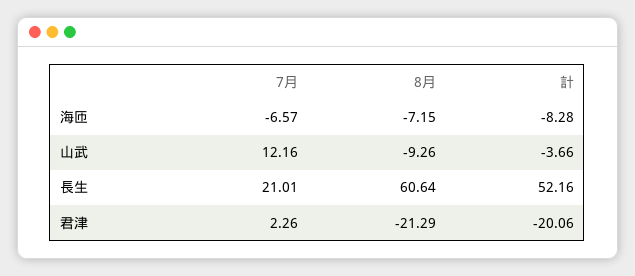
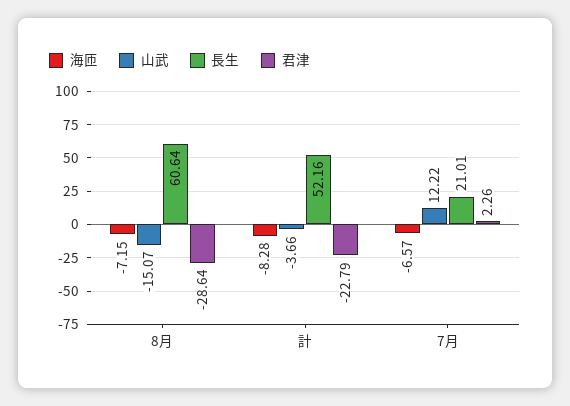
  {
    "海匝": {
      "7月": -6.57,
      "8月": -7.15,
      "計": -8.28
    },
    "山武": {
-     "7月": 12.16,
+     "7月": 12.22,
-     "8月": -9.26,
+     "8月": -15.07,
      "計": -3.66
    },
    "長生": {
      "7月": 21.01,
      "8月": 60.64,
      "計": 52.16
    },
    "君津": {
      "7月": 2.26,
-     "8月": -21.29,
+     "8月": -28.64,
-     "計": -20.06
+     "計": -22.79
    }
  }

